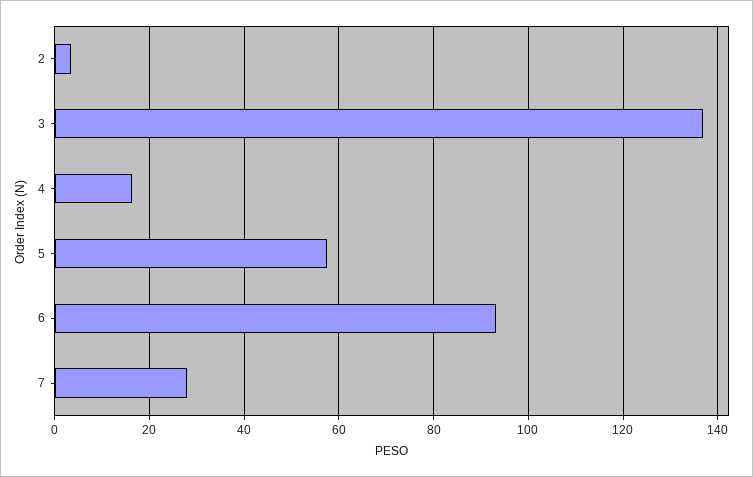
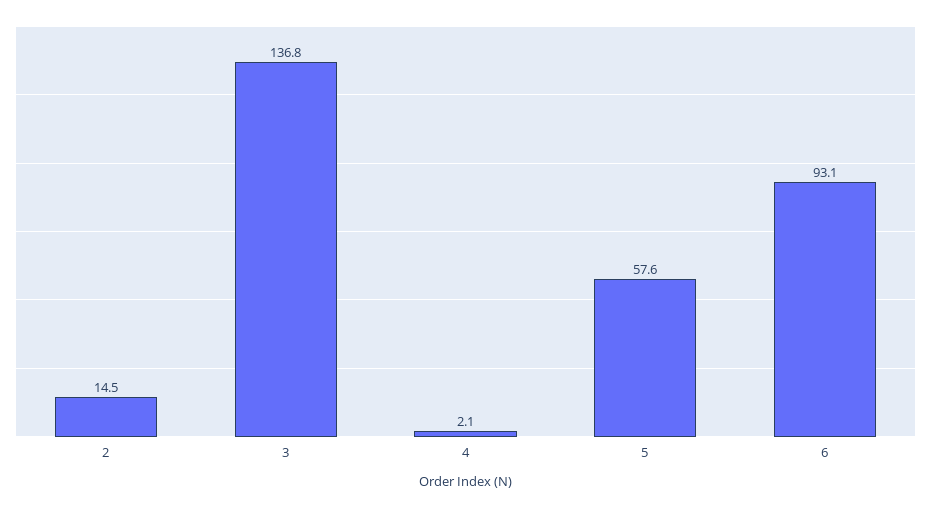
  {
-   "2": 4,
+   "2": 14.5,
    "3": 136.8,
-   "4": 16,
+   "4": 2.1,
    "5": 57.6,
-   "6": 93.1,
+   "6": 93.1
-   "7": 28
  }

